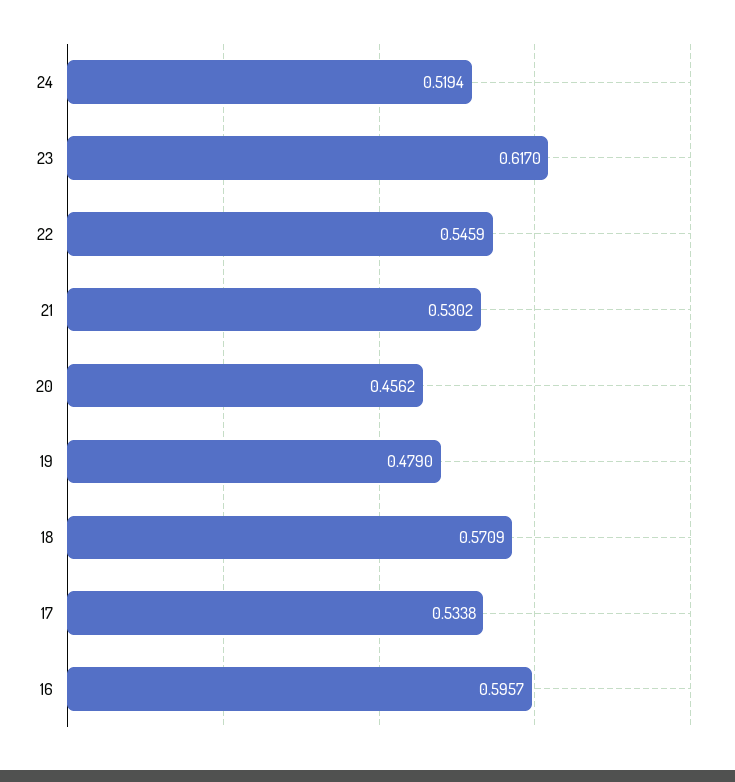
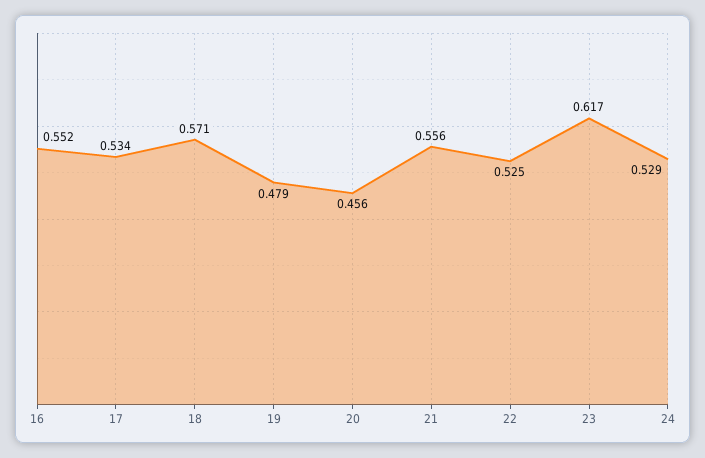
  {
-   "24": 0.5194,
+   "24": 0.529,
    "23": 0.617,
-   "22": 0.5459,
+   "22": 0.525,
-   "21": 0.5302,
+   "21": 0.556,
    "20": 0.4562,
    "19": 0.479,
    "18": 0.5709,
    "17": 0.5338,
-   "16": 0.5957
+   "16": 0.552
  }

